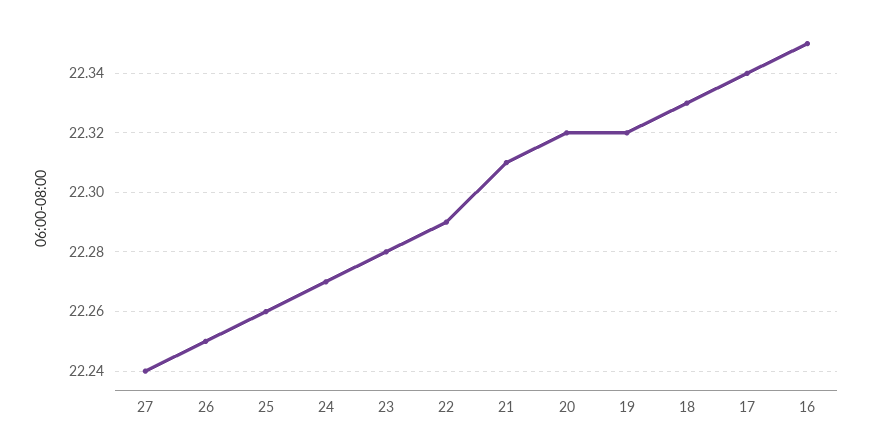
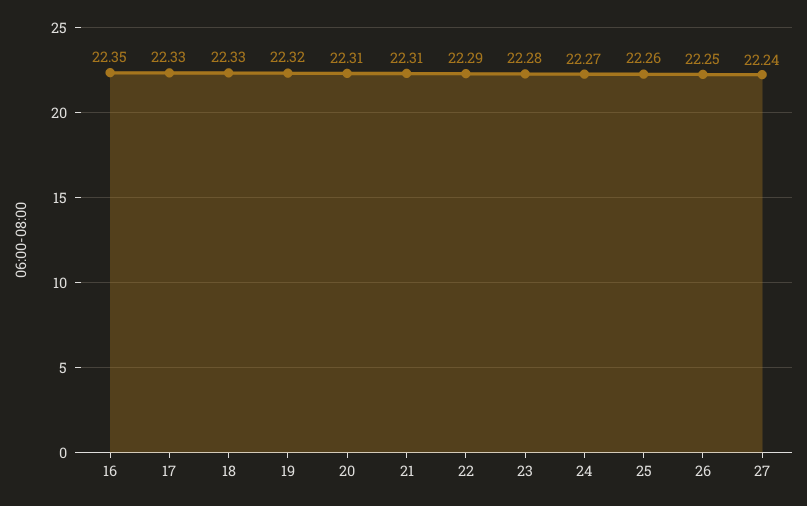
  {
    "27": 22.24,
    "26": 22.25,
    "25": 22.26,
    "24": 22.27,
    "23": 22.28,
    "22": 22.29,
    "21": 22.31,
-   "20": 22.32,
+   "20": 22.31,
    "19": 22.32,
    "18": 22.33,
-   "17": 22.34,
+   "17": 22.33,
    "16": 22.35
  }

